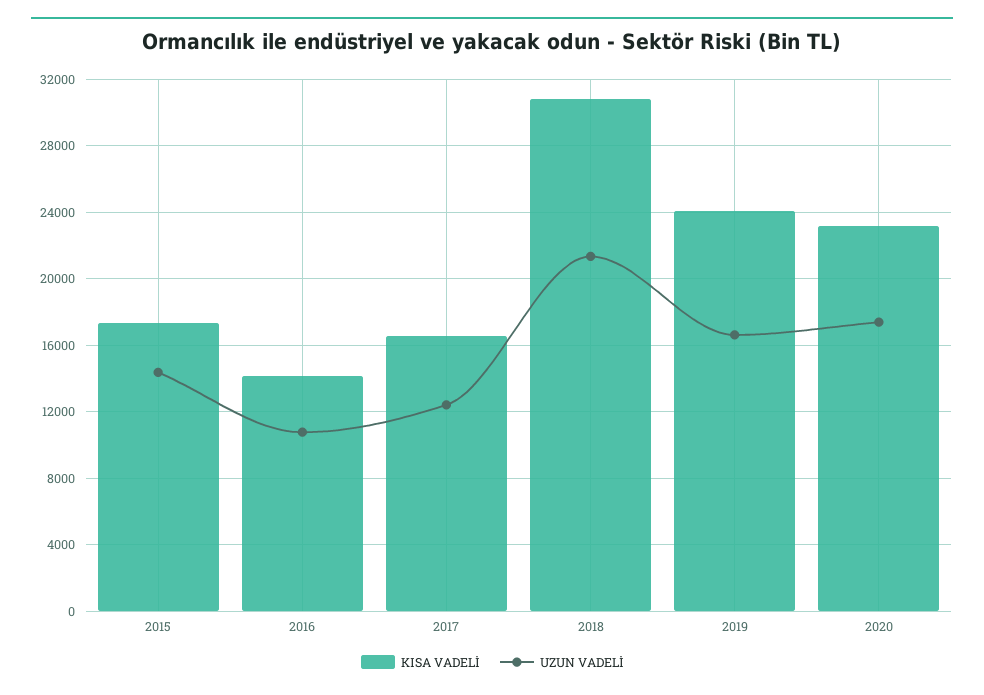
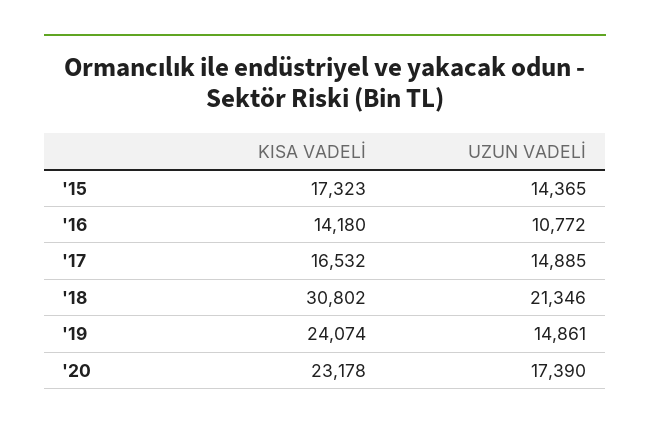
  {
    "KISA VADELİ": {
      "2015": 17323,
      "2016": 14180,
      "2017": 16532,
      "2018": 30802,
      "2019": 24074,
      "2020": 23178
    },
    "UZUN VADELİ": {
      "2015": 14365,
      "2016": 10772,
-     "2017": 12500,
+     "2017": 14885,
      "2018": 21346,
-     "2019": 16500,
+     "2019": 14861,
      "2020": 17390
    }
  }

